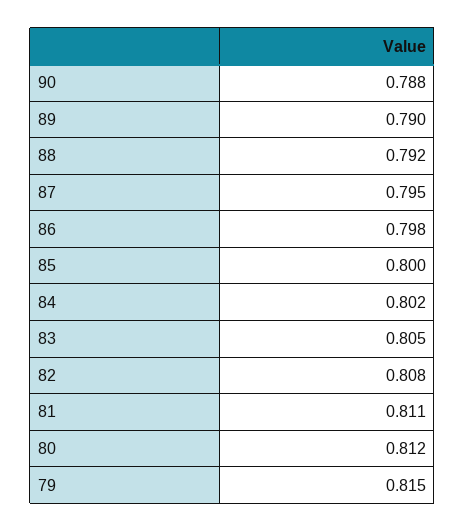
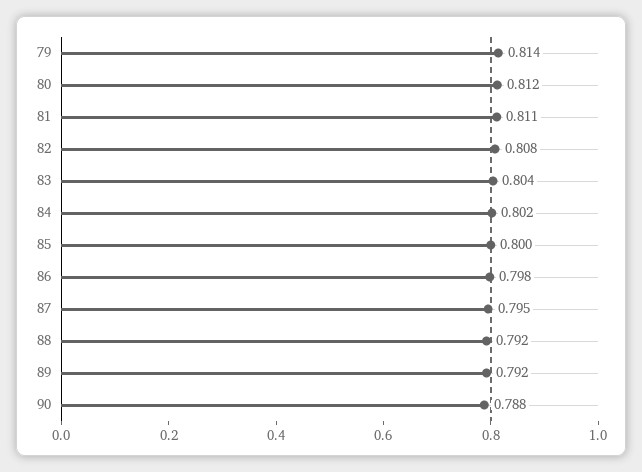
  {
    "90": 0.788,
-   "89": 0.79,
+   "89": 0.792,
    "88": 0.792,
    "87": 0.795,
    "86": 0.798,
    "85": 0.8,
    "84": 0.802,
-   "83": 0.805,
+   "83": 0.804,
    "82": 0.808,
    "81": 0.811,
    "80": 0.812,
-   "79": 0.815
+   "79": 0.814
  }

